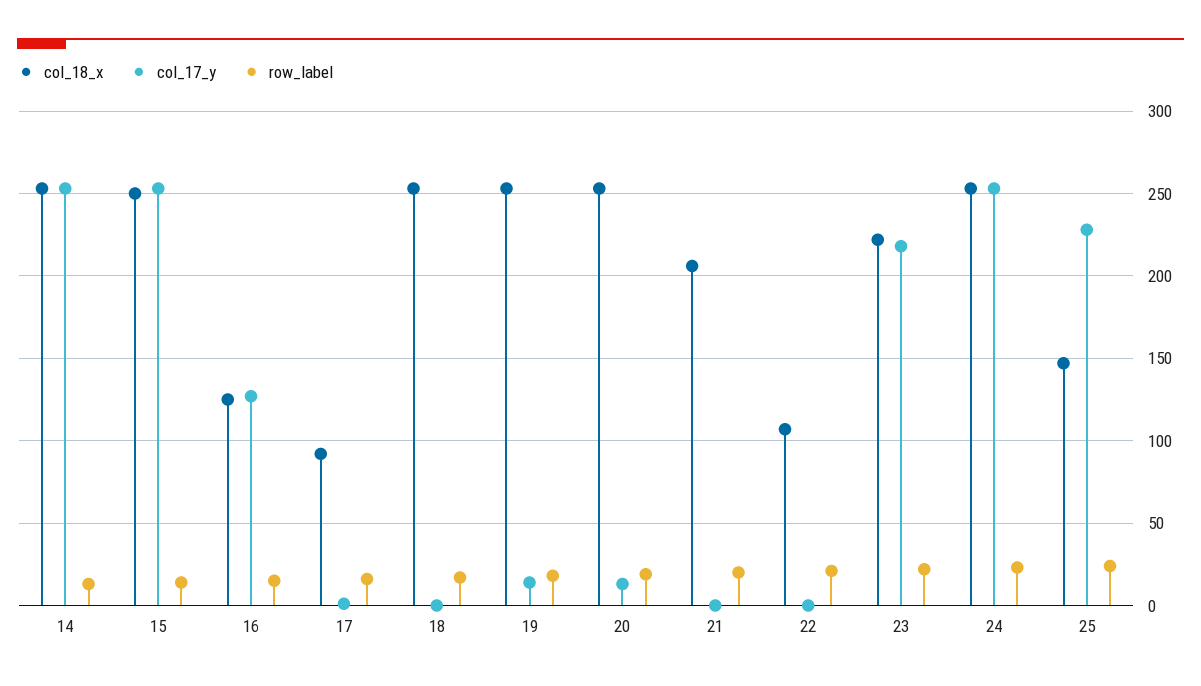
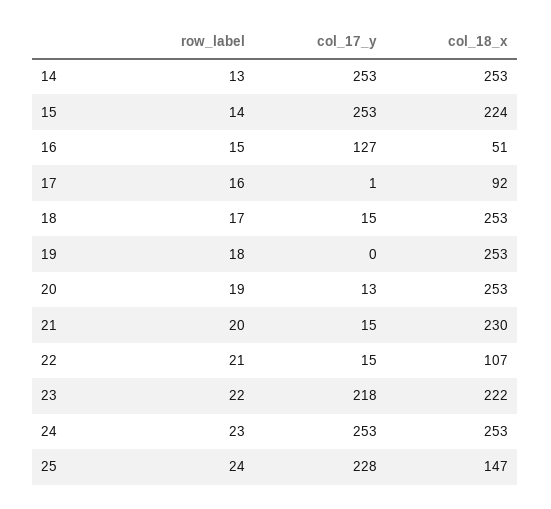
  {
    "col_18_x": {
      "14": 253,
-     "15": 250,
+     "15": 224,
-     "16": 125,
+     "16": 51,
      "17": 92,
      "18": 253,
      "19": 253,
      "20": 253,
-     "21": 205,
+     "21": 230,
      "22": 107,
      "23": 222,
      "24": 253,
      "25": 147
    },
    "col_17_y": {
      "14": 253,
      "15": 253,
      "16": 127,
      "17": 1,
-     "18": 0,
+     "18": 15,
-     "19": 15,
+     "19": 0,
      "20": 13,
-     "21": 0,
+     "21": 15,
-     "22": 0,
+     "22": 15,
      "23": 218,
      "24": 253,
      "25": 228
    },
    "row_label": {
      "14": 13,
      "15": 14,
      "16": 15,
      "17": 16,
      "18": 17,
      "19": 18,
      "20": 19,
      "21": 20,
      "22": 21,
      "23": 22,
      "24": 23,
      "25": 24
    }
  }

